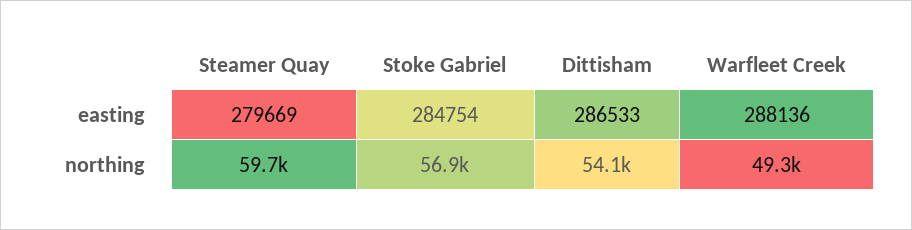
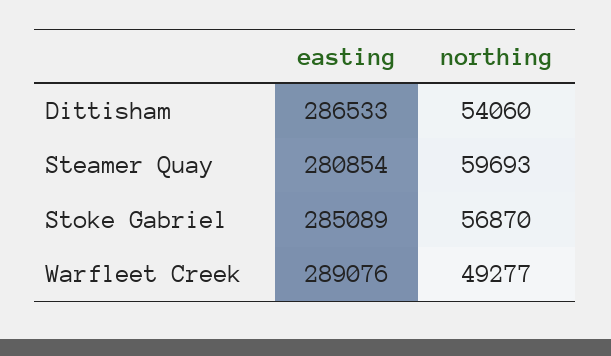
  {
    "Steamer Quay": {
-     "easting": 279669,
+     "easting": 280854,
      "northing": 59693
    },
    "Stoke Gabriel": {
-     "easting": 284754,
+     "easting": 285089,
      "northing": 56870
    },
    "Dittisham": {
      "easting": 286533,
      "northing": 54060
    },
    "Warfleet Creek": {
-     "easting": 288136,
+     "easting": 289076,
      "northing": 49277
    }
  }

